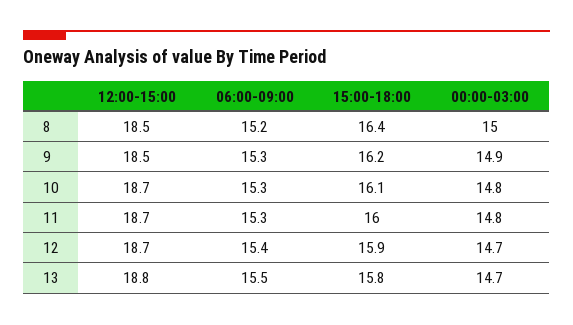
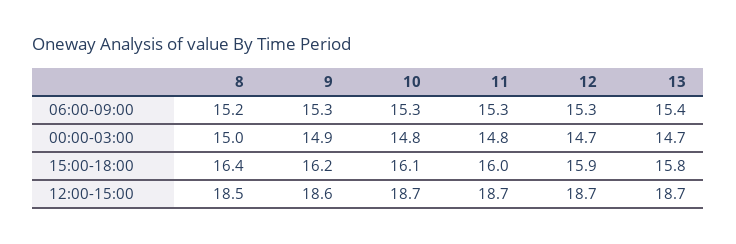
  {
    "12:00-15:00": {
      "8": 18.5,
-     "9": 18.5,
+     "9": 18.6,
      "10": 18.7,
      "11": 18.7,
      "12": 18.7,
-     "13": 18.8
+     "13": 18.7
    },
    "06:00-09:00": {
      "8": 15.2,
      "9": 15.3,
      "10": 15.3,
      "11": 15.3,
-     "12": 15.4,
+     "12": 15.3,
-     "13": 15.5
+     "13": 15.4
    },
    "15:00-18:00": {
      "8": 16.4,
      "9": 16.2,
      "10": 16.1,
      "11": 16,
      "12": 15.9,
      "13": 15.8
    },
    "00:00-03:00": {
      "8": 15,
      "9": 14.9,
      "10": 14.8,
      "11": 14.8,
      "12": 14.7,
      "13": 14.7
    }
  }

